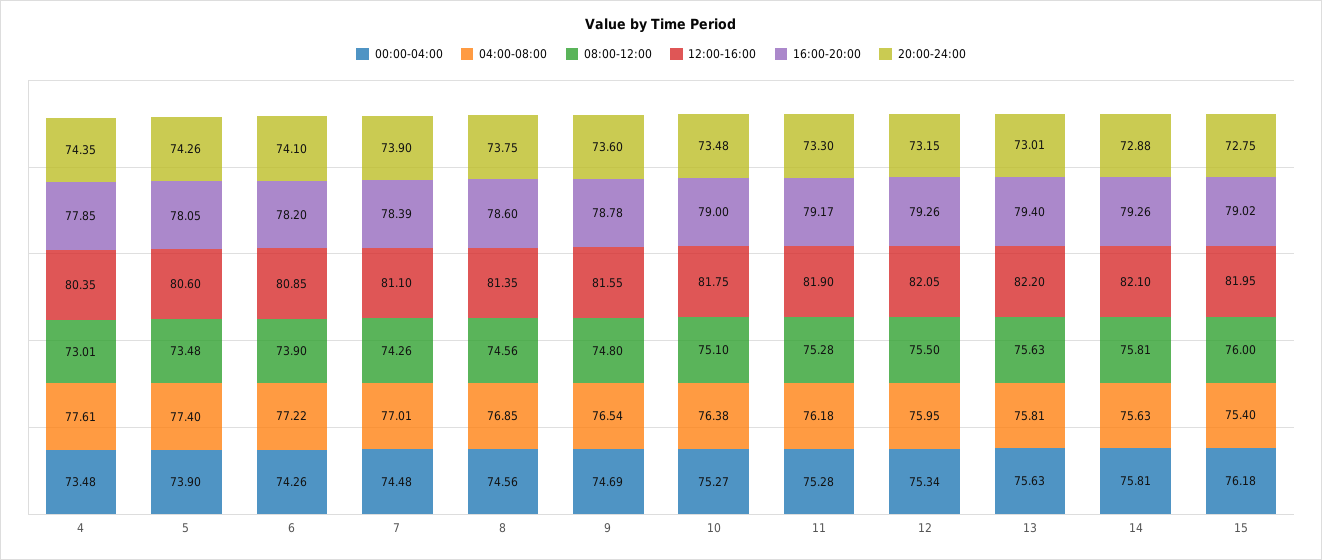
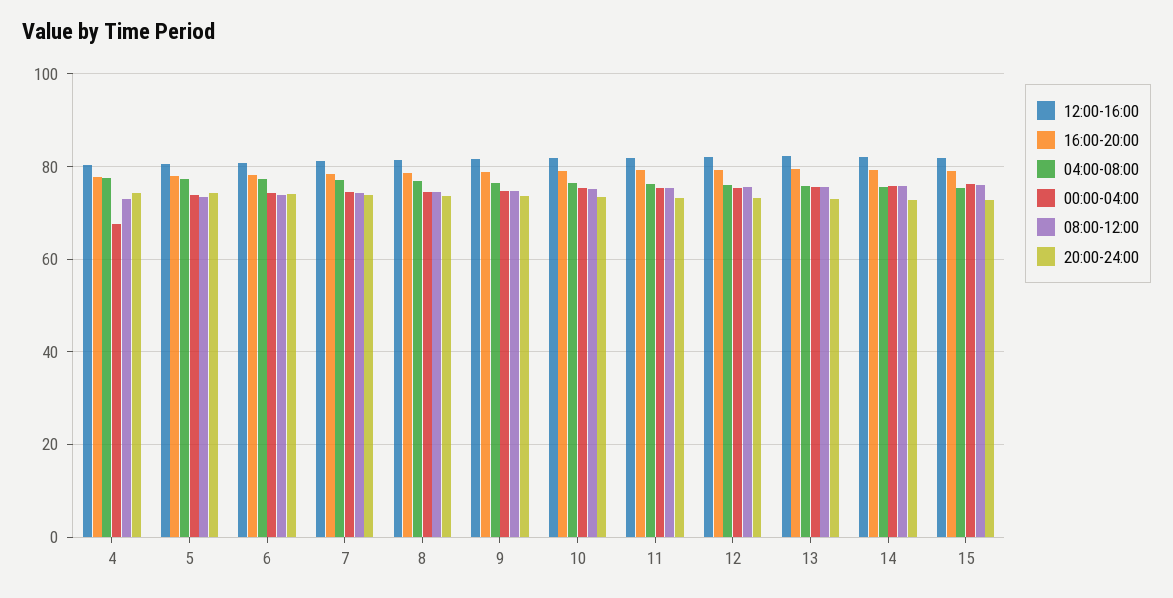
  {
    "00:00-04:00": {
-     "4": 73.48,
+     "4": 68,
      "5": 73.9,
      "6": 74.26,
      "7": 74.48,
      "8": 74.56,
      "9": 74.69,
      "10": 75.27,
      "11": 75.28,
      "12": 75.34,
      "13": 75.63,
      "14": 75.81,
      "15": 76.18
    },
    "04:00-08:00": {
      "4": 77.61,
      "5": 77.4,
      "6": 77.22,
      "7": 77.01,
      "8": 76.85,
      "9": 76.54,
      "10": 76.38,
      "11": 76.18,
      "12": 75.95,
      "13": 75.81,
      "14": 75.63,
      "15": 75.4
    },
    "08:00-12:00": {
      "4": 73.01,
      "5": 73.48,
      "6": 73.9,
      "7": 74.26,
      "8": 74.56,
      "9": 74.8,
      "10": 75.1,
      "11": 75.28,
      "12": 75.5,
      "13": 75.63,
      "14": 75.81,
      "15": 76
    },
    "12:00-16:00": {
      "4": 80.35,
      "5": 80.6,
      "6": 80.85,
      "7": 81.1,
      "8": 81.35,
      "9": 81.55,
      "10": 81.75,
      "11": 81.9,
      "12": 82.05,
      "13": 82.2,
      "14": 82.1,
      "15": 81.95
    },
    "16:00-20:00": {
      "4": 77.85,
      "5": 78.05,
      "6": 78.2,
      "7": 78.39,
      "8": 78.6,
      "9": 78.78,
      "10": 79,
      "11": 79.17,
      "12": 79.26,
      "13": 79.4,
      "14": 79.26,
      "15": 79.02
    },
    "20:00-24:00": {
      "4": 74.35,
      "5": 74.26,
      "6": 74.1,
      "7": 73.9,
      "8": 73.75,
      "9": 73.6,
      "10": 73.48,
      "11": 73.3,
      "12": 73.15,
      "13": 73.01,
      "14": 72.88,
      "15": 72.75
    }
  }

